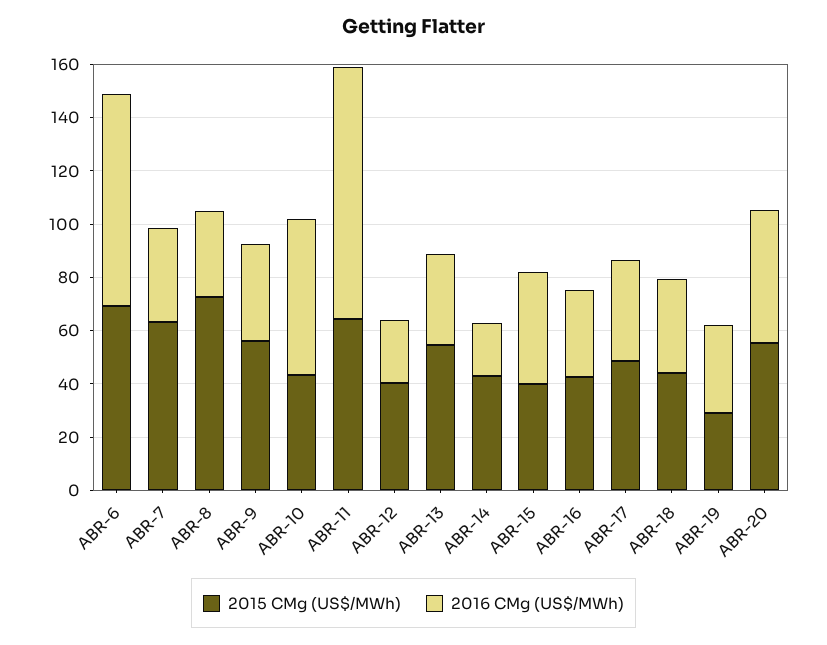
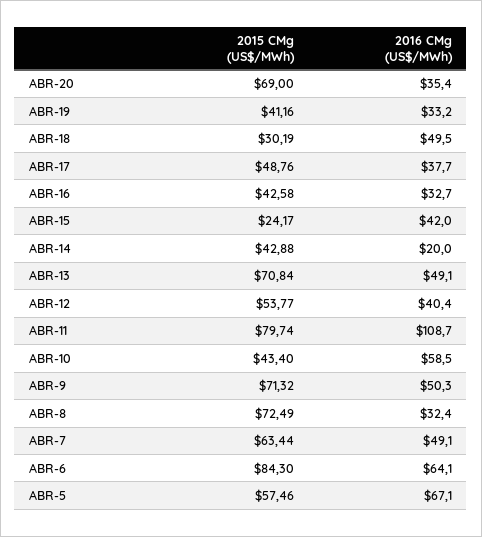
  {
    "2015 CMg (US$/MWh)": {
-     "ABR-6": 70,
+     "ABR-6": 84.3,
      "ABR-7": 63.44,
      "ABR-8": 72.49,
-     "ABR-9": 55,
+     "ABR-9": 71.32,
      "ABR-10": 43.4,
-     "ABR-11": 65,
+     "ABR-11": 79.74,
-     "ABR-12": 40,
+     "ABR-12": 53.77,
-     "ABR-13": 55,
+     "ABR-13": 70.84,
      "ABR-14": 42.88,
-     "ABR-15": 40,
+     "ABR-15": 24.17,
      "ABR-16": 42.58,
      "ABR-17": 48.76,
-     "ABR-18": 45,
+     "ABR-18": 30.19,
-     "ABR-19": 30,
+     "ABR-19": 41.16,
-     "ABR-20": 55
+     "ABR-20": 69,
+     "ABR-5": 57.46
    },
    "2016 CMg (US$/MWh)": {
-     "ABR-6": 80,
+     "ABR-6": 64.1,
-     "ABR-7": 35,
+     "ABR-7": 49.1,
      "ABR-8": 32.4,
-     "ABR-9": 35,
+     "ABR-9": 50.3,
      "ABR-10": 58.5,
-     "ABR-11": 95,
+     "ABR-11": 108.7,
-     "ABR-12": 25,
+     "ABR-12": 40.4,
-     "ABR-13": 35,
+     "ABR-13": 49.1,
      "ABR-14": 20,
      "ABR-15": 42,
      "ABR-16": 32.7,
      "ABR-17": 37.7,
-     "ABR-18": 35,
+     "ABR-18": 49.5,
      "ABR-19": 33.2,
-     "ABR-20": 50
+     "ABR-20": 35.4,
+     "ABR-5": 67.1
    }
  }

